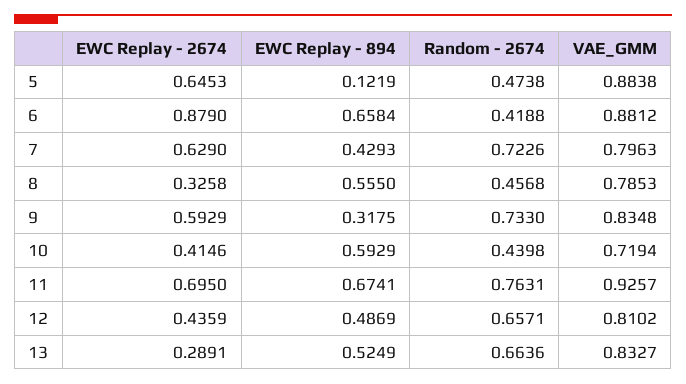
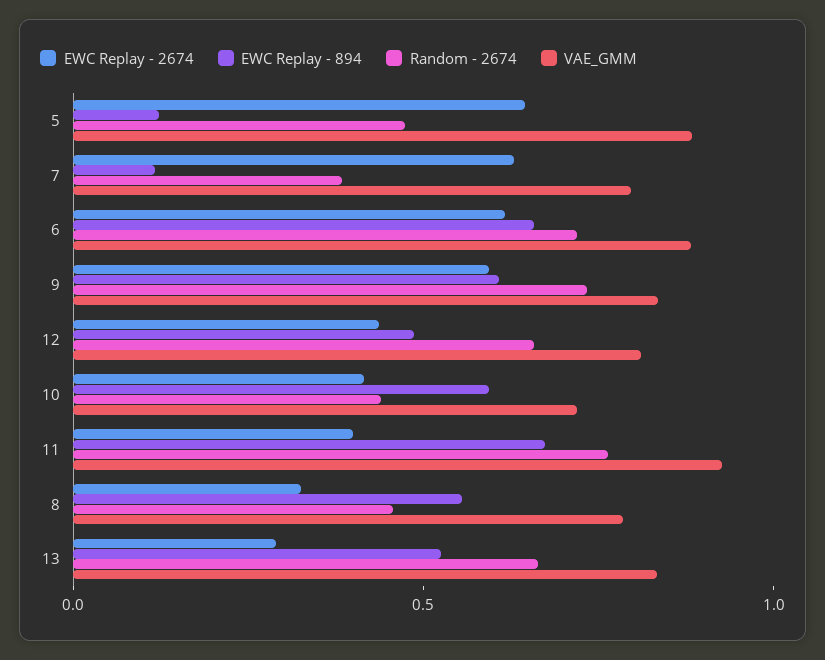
  {
    "EWC Replay - 2674": {
      "5": 0.6453,
-     "6": 0.879,
+     "6": 0.6,
      "7": 0.629,
      "8": 0.3258,
      "9": 0.5929,
      "10": 0.4146,
-     "11": 0.695,
+     "11": 0.4,
      "12": 0.4359,
      "13": 0.2891
    },
    "EWC Replay - 894": {
      "5": 0.1219,
      "6": 0.6584,
-     "7": 0.4293,
+     "7": 0.1,
      "8": 0.555,
-     "9": 0.3175,
+     "9": 0.6,
      "10": 0.5929,
      "11": 0.6741,
      "12": 0.4869,
      "13": 0.5249
    },
    "Random - 2674": {
      "5": 0.4738,
-     "6": 0.4188,
+     "6": 0.7,
-     "7": 0.7226,
+     "7": 0.4,
      "8": 0.4568,
      "9": 0.733,
      "10": 0.4398,
      "11": 0.7631,
      "12": 0.6571,
      "13": 0.6636
    },
    "VAE_GMM": {
      "5": 0.8838,
      "6": 0.8812,
      "7": 0.7963,
      "8": 0.7853,
      "9": 0.8348,
      "10": 0.7194,
      "11": 0.9257,
      "12": 0.8102,
      "13": 0.8327
    }
  }

